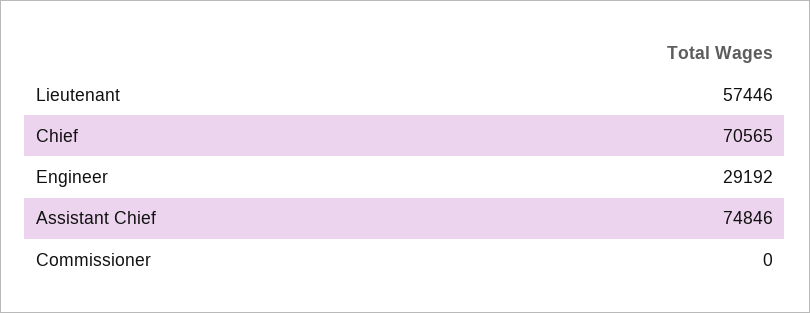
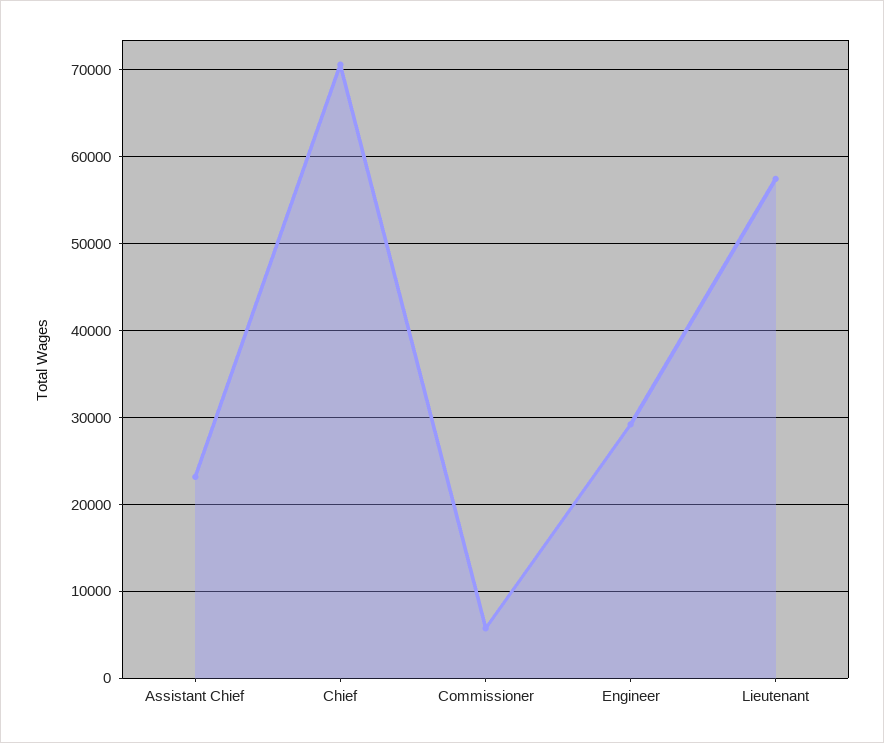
  {
    "Lieutenant": 57446,
    "Chief": 70565,
    "Engineer": 29192,
-   "Assistant Chief": 74846,
+   "Assistant Chief": 23000,
-   "Commissioner": 0
+   "Commissioner": 6000
  }

